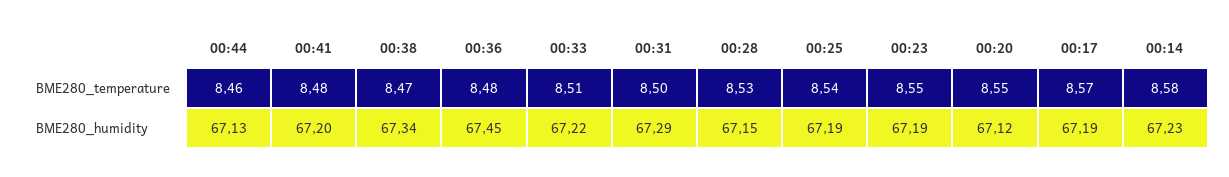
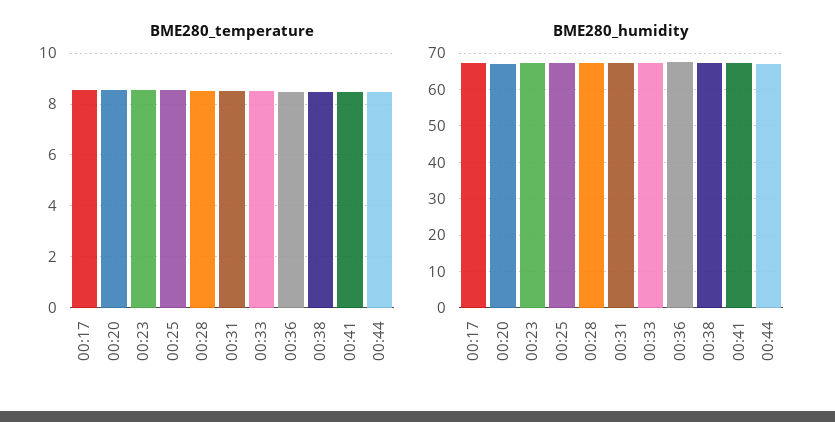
  {
    "BME280_temperature": {
      "00:44": 8.46,
      "00:41": 8.48,
      "00:38": 8.47,
      "00:36": 8.48,
      "00:33": 8.51,
      "00:31": 8.5,
      "00:28": 8.53,
      "00:25": 8.54,
      "00:23": 8.55,
      "00:20": 8.55,
-     "00:17": 8.57,
+     "00:17": 8.57
-     "00:14": 8.58
    },
    "BME280_humidity": {
      "00:44": 67.13,
      "00:41": 67.2,
      "00:38": 67.34,
      "00:36": 67.45,
      "00:33": 67.22,
      "00:31": 67.29,
      "00:28": 67.15,
      "00:25": 67.19,
      "00:23": 67.19,
      "00:20": 67.12,
-     "00:17": 67.19,
+     "00:17": 67.19
-     "00:14": 67.23
    }
  }

